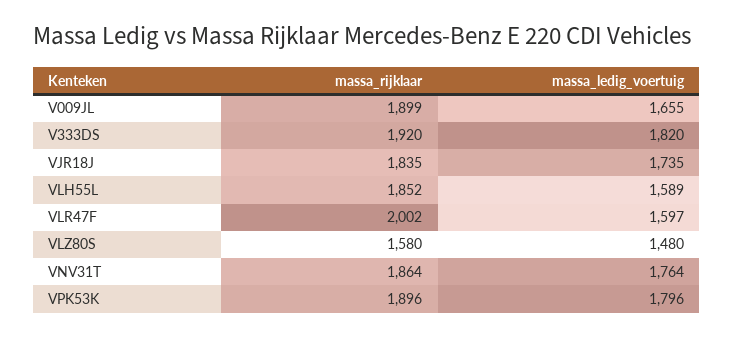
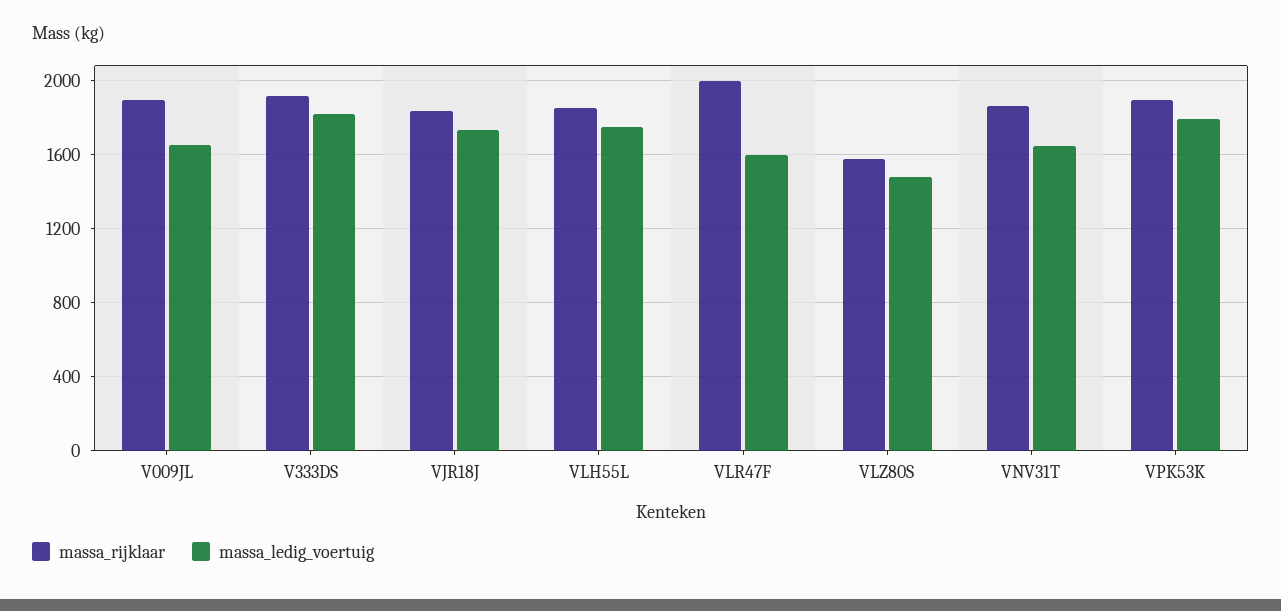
  {
    "massa_rijklaar": {
      "V009JL": 1899,
      "V333DS": 1920,
      "VJR18J": 1835,
      "VLH55L": 1852,
      "VLR47F": 2002,
      "VLZ80S": 1580,
      "VNV31T": 1864,
      "VPK53K": 1896
    },
    "massa_ledig_voertuig": {
      "V009JL": 1655,
      "V333DS": 1820,
      "VJR18J": 1735,
-     "VLH55L": 1589,
+     "VLH55L": 1750,
      "VLR47F": 1597,
      "VLZ80S": 1480,
-     "VNV31T": 1764,
+     "VNV31T": 1650,
      "VPK53K": 1796
    }
  }

